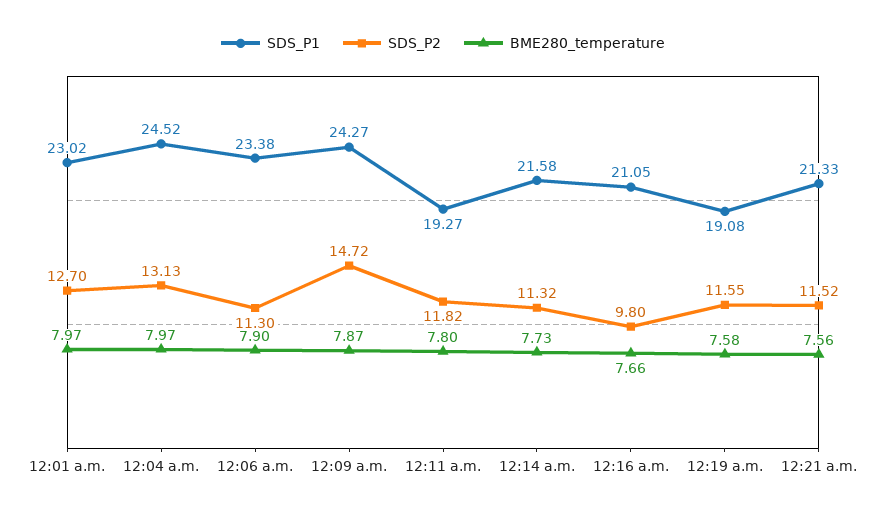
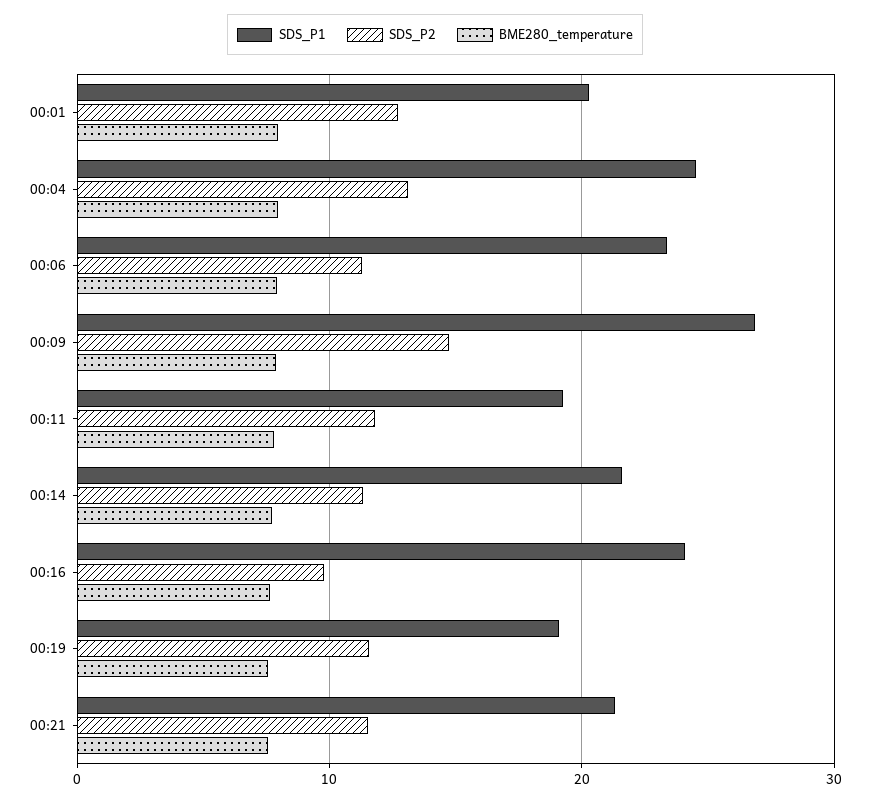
  {
    "SDS_P1": {
-     "12:01 a.m.": 23.02,
+     "12:01 a.m.": 20,
      "12:04 a.m.": 24.52,
      "12:06 a.m.": 23.38,
-     "12:09 a.m.": 24.27,
+     "12:09 a.m.": 27,
      "12:11 a.m.": 19.27,
      "12:14 a.m.": 21.58,
-     "12:16 a.m.": 21.05,
+     "12:16 a.m.": 24,
      "12:19 a.m.": 19.08,
      "12:21 a.m.": 21.33
    },
    "SDS_P2": {
      "12:01 a.m.": 12.7,
      "12:04 a.m.": 13.13,
      "12:06 a.m.": 11.3,
      "12:09 a.m.": 14.72,
      "12:11 a.m.": 11.82,
      "12:14 a.m.": 11.32,
      "12:16 a.m.": 9.8,
      "12:19 a.m.": 11.55,
      "12:21 a.m.": 11.52
    },
    "BME280_temperature": {
      "12:01 a.m.": 7.97,
      "12:04 a.m.": 7.97,
      "12:06 a.m.": 7.9,
      "12:09 a.m.": 7.87,
      "12:11 a.m.": 7.8,
      "12:14 a.m.": 7.73,
      "12:16 a.m.": 7.66,
      "12:19 a.m.": 7.58,
      "12:21 a.m.": 7.56
    }
  }

